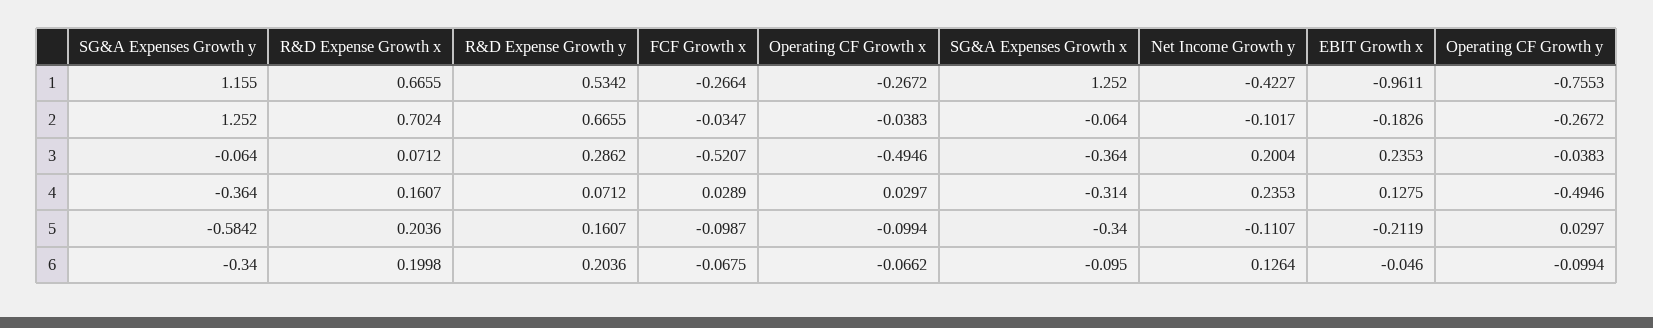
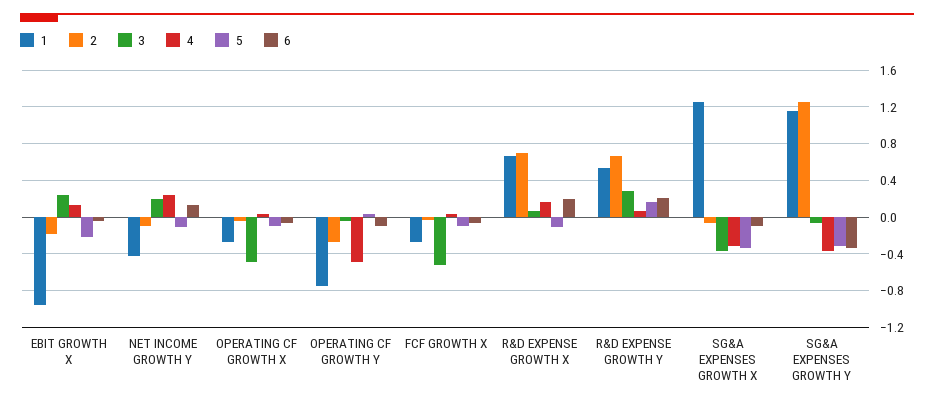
  {
    "1": {
      "SG&A Expenses Growth y": 1.155,
      "R&D Expense Growth x": 0.6655,
      "R&D Expense Growth y": 0.5342,
      "FCF Growth x": -0.2664,
      "Operating CF Growth x": -0.2672,
      "SG&A Expenses Growth x": 1.252,
      "Net Income Growth y": -0.4227,
      "EBIT Growth x": -0.9611,
      "Operating CF Growth y": -0.7553
    },
    "2": {
      "SG&A Expenses Growth y": 1.252,
      "R&D Expense Growth x": 0.7024,
      "R&D Expense Growth y": 0.6655,
      "FCF Growth x": -0.0347,
      "Operating CF Growth x": -0.0383,
      "SG&A Expenses Growth x": -0.064,
      "Net Income Growth y": -0.1017,
      "EBIT Growth x": -0.1826,
      "Operating CF Growth y": -0.2672
    },
    "3": {
      "SG&A Expenses Growth y": -0.064,
      "R&D Expense Growth x": 0.0712,
      "R&D Expense Growth y": 0.2862,
      "FCF Growth x": -0.5207,
      "Operating CF Growth x": -0.4946,
      "SG&A Expenses Growth x": -0.364,
      "Net Income Growth y": 0.2004,
      "EBIT Growth x": 0.2353,
      "Operating CF Growth y": -0.0383
    },
    "4": {
      "SG&A Expenses Growth y": -0.364,
      "R&D Expense Growth x": 0.1607,
      "R&D Expense Growth y": 0.0712,
      "FCF Growth x": 0.0289,
      "Operating CF Growth x": 0.0297,
      "SG&A Expenses Growth x": -0.314,
      "Net Income Growth y": 0.2353,
      "EBIT Growth x": 0.1275,
      "Operating CF Growth y": -0.4946
    },
    "5": {
-     "SG&A Expenses Growth y": -0.5842,
+     "SG&A Expenses Growth y": -0.3,
-     "R&D Expense Growth x": 0.2036,
+     "R&D Expense Growth x": -0.1,
      "R&D Expense Growth y": 0.1607,
      "FCF Growth x": -0.0987,
      "Operating CF Growth x": -0.0994,
      "SG&A Expenses Growth x": -0.34,
      "Net Income Growth y": -0.1107,
      "EBIT Growth x": -0.2119,
      "Operating CF Growth y": 0.0297
    },
    "6": {
      "SG&A Expenses Growth y": -0.34,
      "R&D Expense Growth x": 0.1998,
      "R&D Expense Growth y": 0.2036,
      "FCF Growth x": -0.0675,
      "Operating CF Growth x": -0.0662,
      "SG&A Expenses Growth x": -0.095,
      "Net Income Growth y": 0.1264,
      "EBIT Growth x": -0.046,
      "Operating CF Growth y": -0.0994
    }
  }

